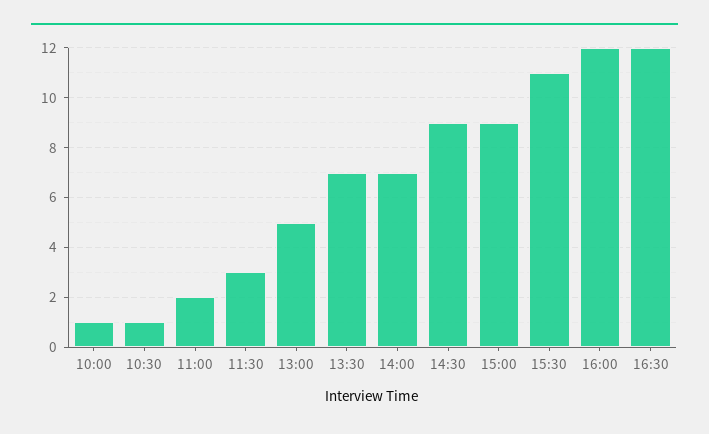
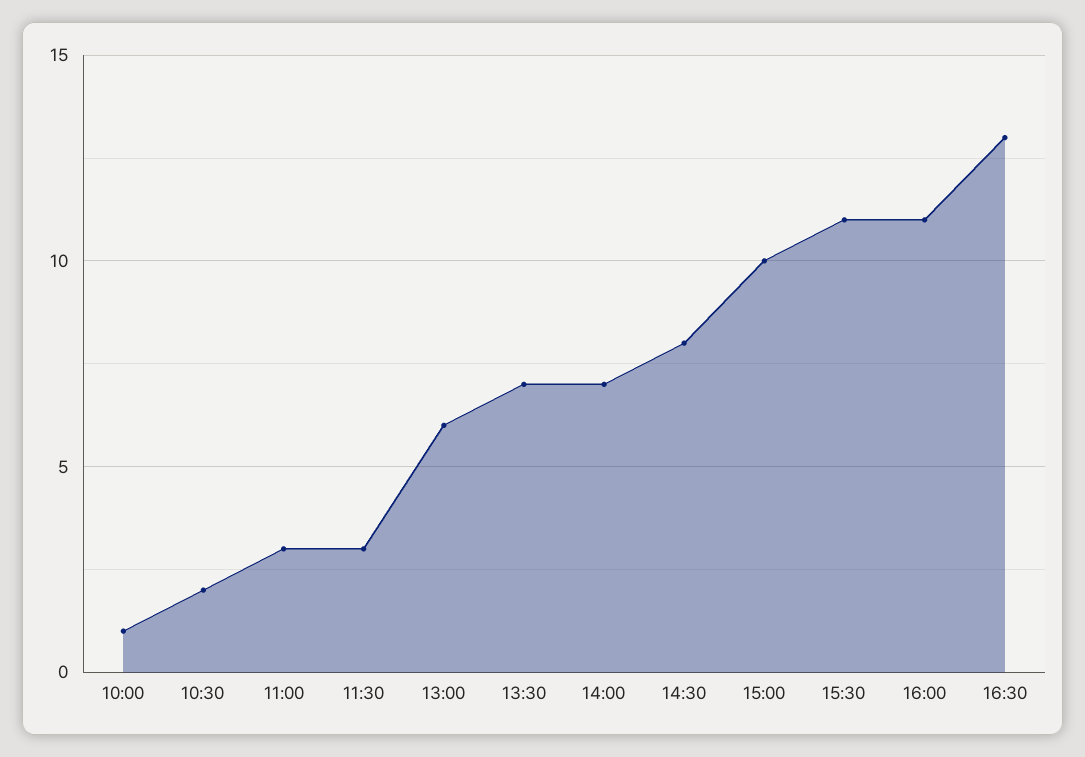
  {
    "10:00": 1,
-   "10:30": 1,
+   "10:30": 2,
-   "11:00": 2,
+   "11:00": 3,
    "11:30": 3,
-   "13:00": 5,
+   "13:00": 6,
    "13:30": 7,
    "14:00": 7,
-   "14:30": 9,
+   "14:30": 8,
-   "15:00": 9,
+   "15:00": 10,
    "15:30": 11,
-   "16:00": 12,
+   "16:00": 11,
-   "16:30": 12
+   "16:30": 13
  }

